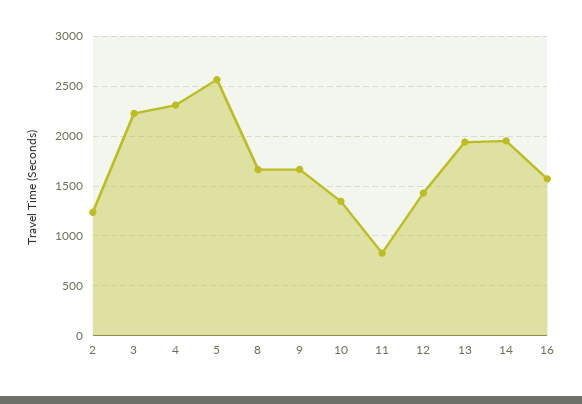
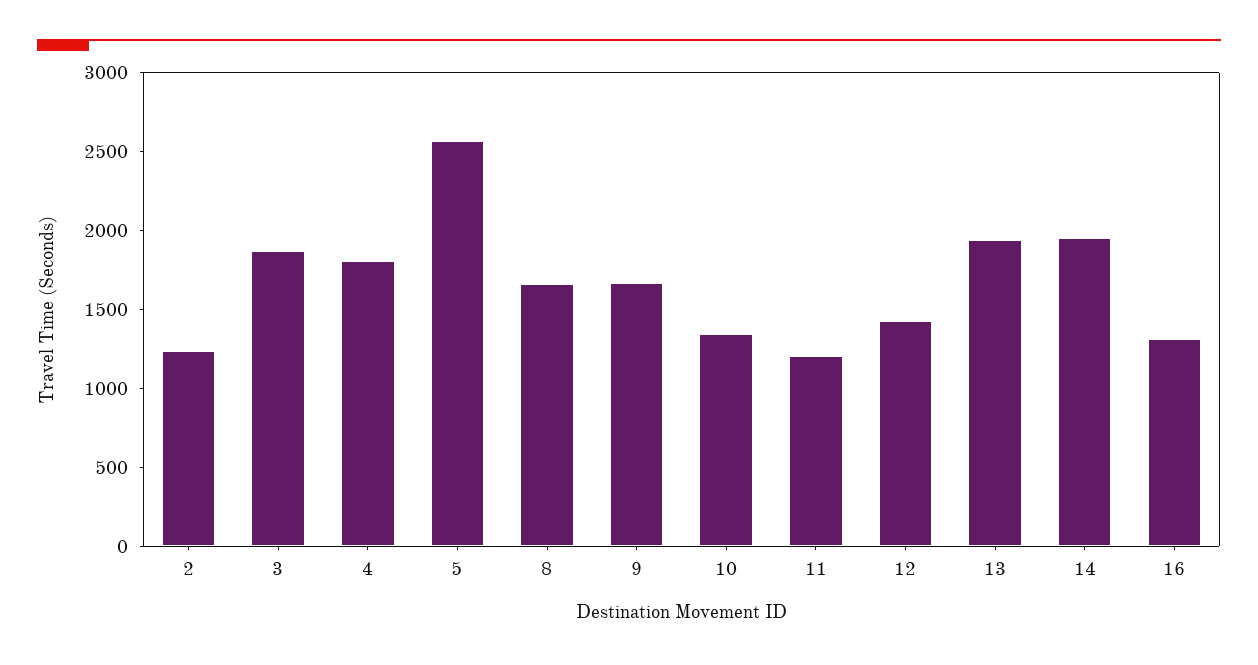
  {
    "2": 1200,
-   "3": 2200,
+   "3": 1900,
-   "4": 2300,
+   "4": 1800,
    "5": 2600,
    "8": 1700,
    "9": 1700,
    "10": 1300,
-   "11": 800,
+   "11": 1200,
    "12": 1400,
    "13": 1900,
    "14": 2000,
-   "16": 1600
+   "16": 1300
  }

